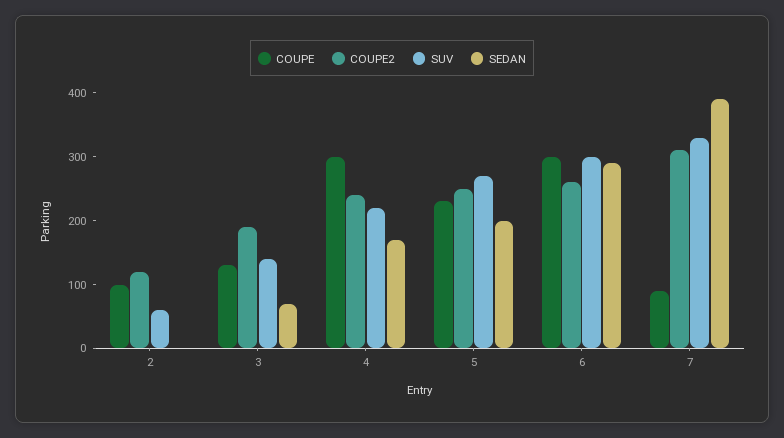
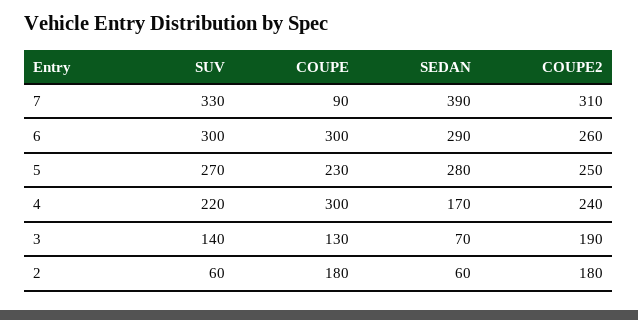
  {
    "COUPE": {
-     "2": 100,
+     "2": 180,
      "3": 130,
      "4": 300,
      "5": 230,
      "6": 300,
      "7": 90
    },
    "COUPE2": {
-     "2": 120,
+     "2": 180,
      "3": 190,
      "4": 240,
      "5": 250,
      "6": 260,
      "7": 310
    },
    "SUV": {
      "2": 60,
      "3": 140,
      "4": 220,
      "5": 270,
      "6": 300,
      "7": 330
    },
    "SEDAN": {
-     "2": 0,
+     "2": 60,
      "3": 70,
      "4": 170,
-     "5": 200,
+     "5": 280,
      "6": 290,
      "7": 390
    }
  }

